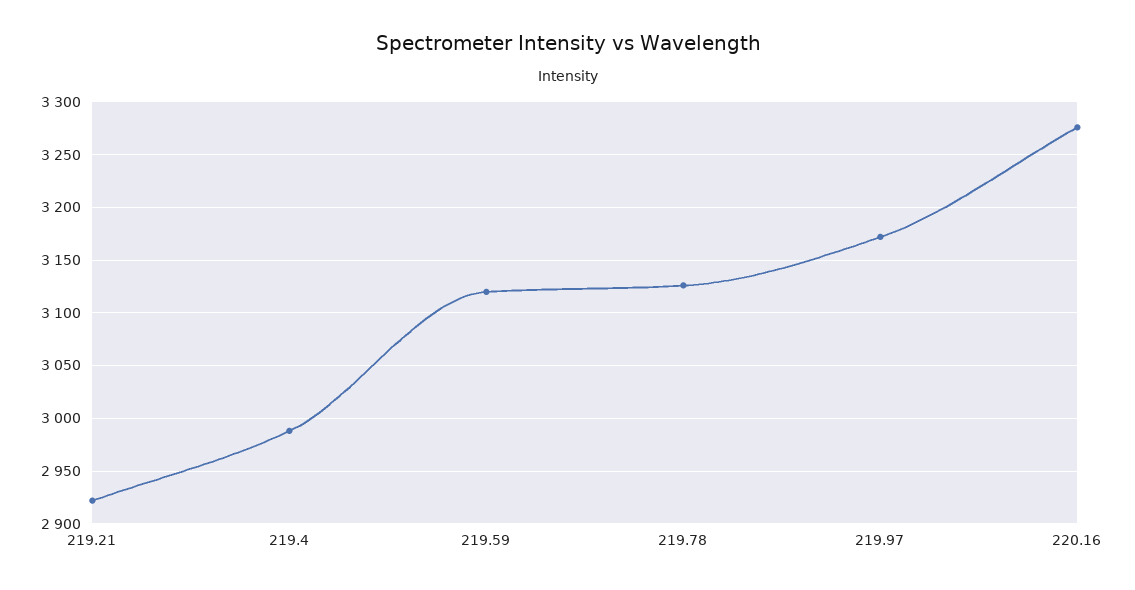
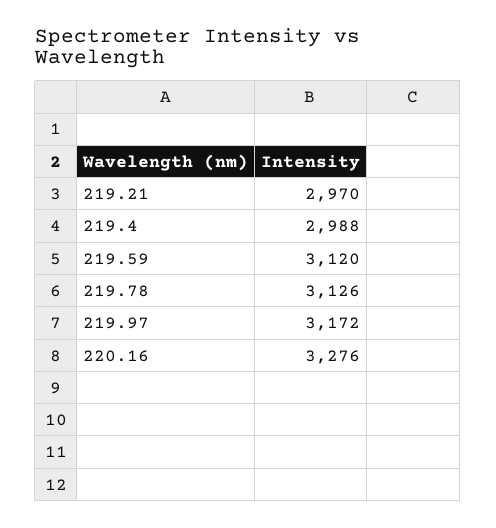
  {
-   "219.21": 2920,
+   "219.21": 2970,
    "219.4": 2988,
    "219.59": 3120,
    "219.78": 3126,
    "219.97": 3172,
    "220.16": 3276
  }

